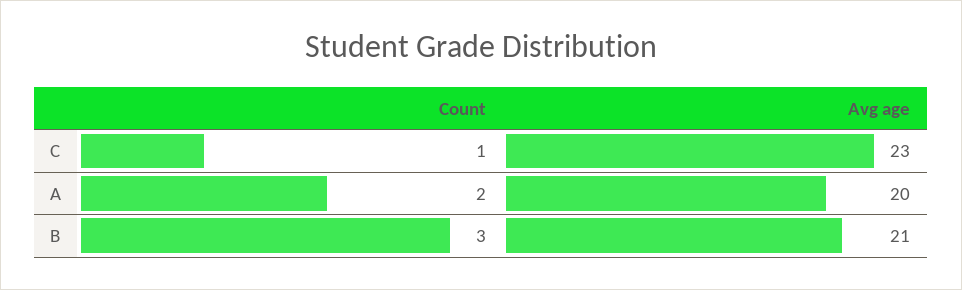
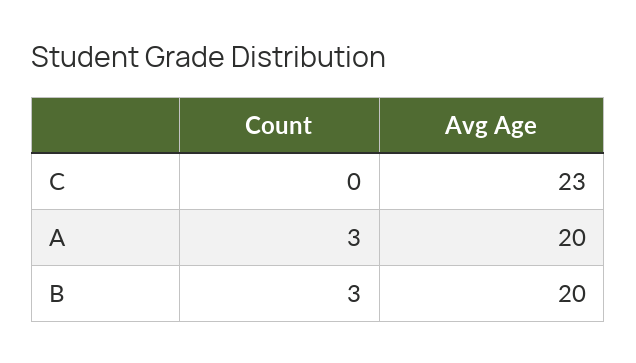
  {
    "Count": {
-     "C": 1,
+     "C": 0,
-     "A": 2,
+     "A": 3,
      "B": 3
    },
    "Avg age": {
      "C": 23,
      "A": 20,
-     "B": 21
+     "B": 20
    }
  }

